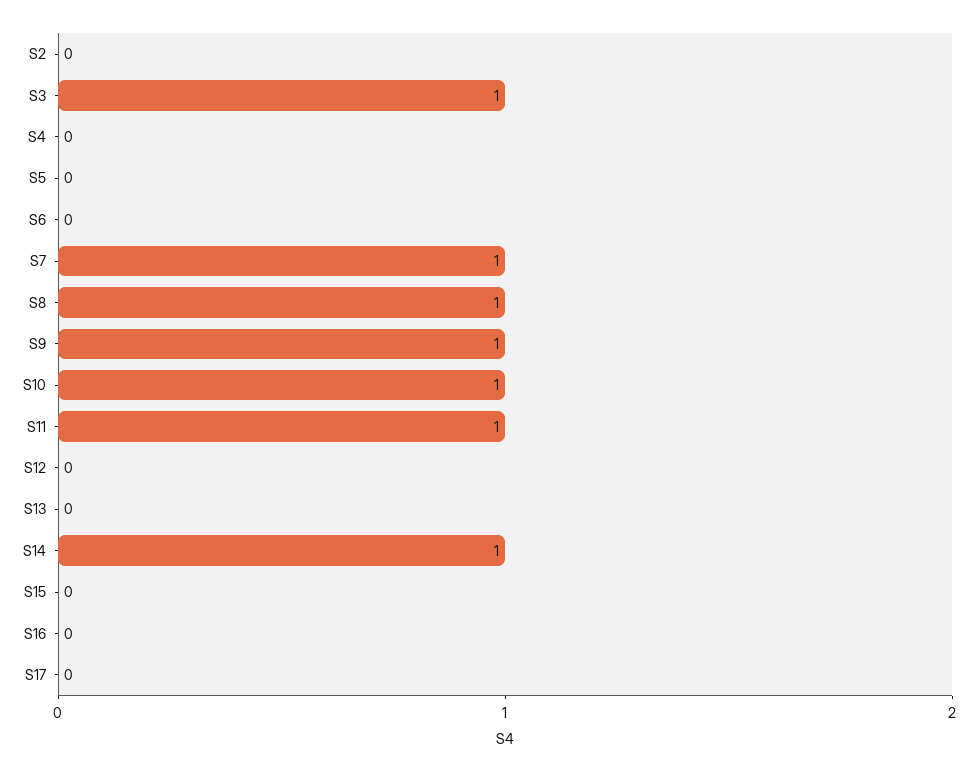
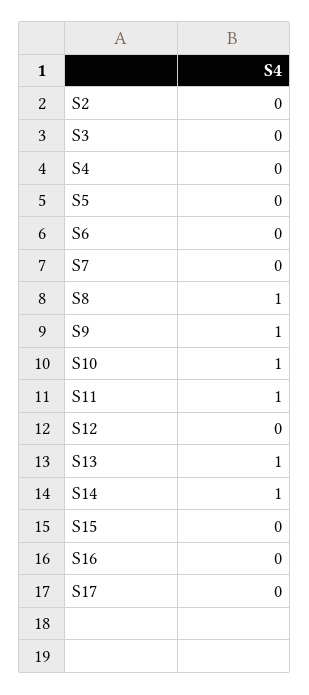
  {
    "S2": 0,
-   "S3": 1,
+   "S3": 0,
    "S4": 0,
    "S5": 0,
    "S6": 0,
-   "S7": 1,
+   "S7": 0,
    "S8": 1,
    "S9": 1,
    "S10": 1,
    "S11": 1,
    "S12": 0,
-   "S13": 0,
+   "S13": 1,
    "S14": 1,
    "S15": 0,
    "S16": 0,
    "S17": 0
  }

